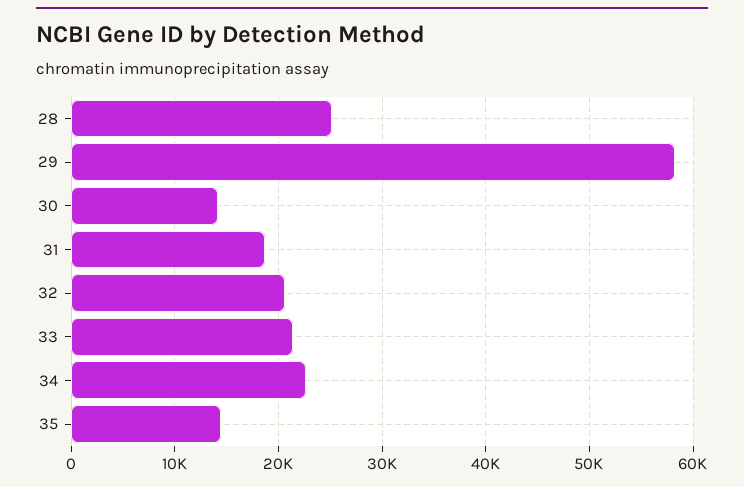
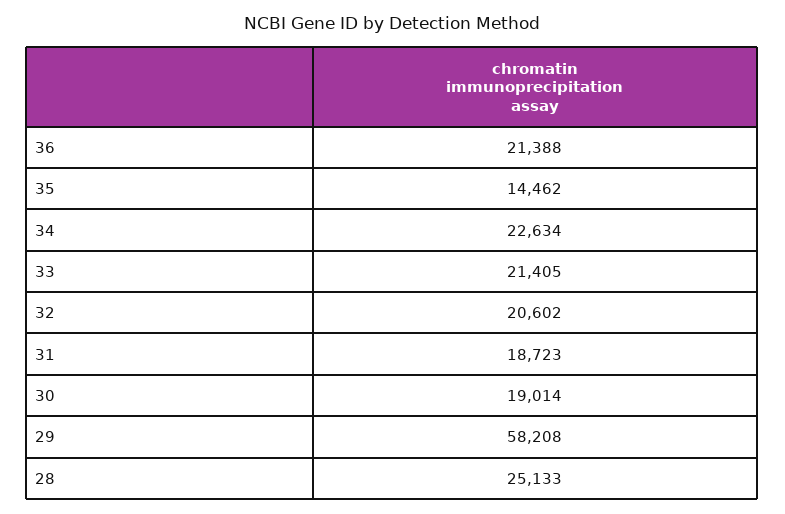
  {
    "28": 25133,
    "29": 58208,
-   "30": 14000,
+   "30": 19014,
    "31": 18723,
    "32": 20602,
    "33": 21405,
    "34": 22634,
-   "35": 14462
+   "35": 14462,
+   "36": 21388
  }

